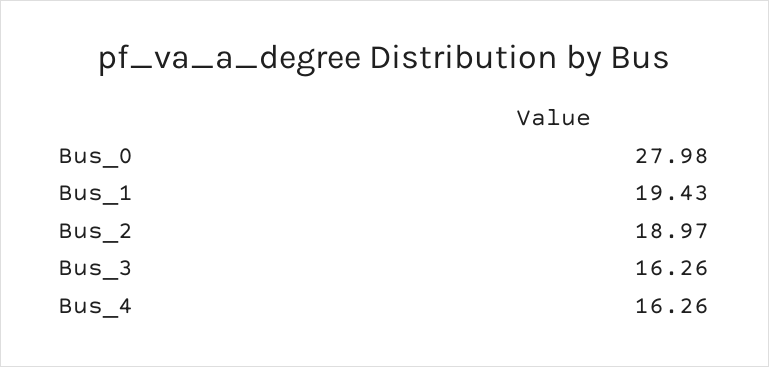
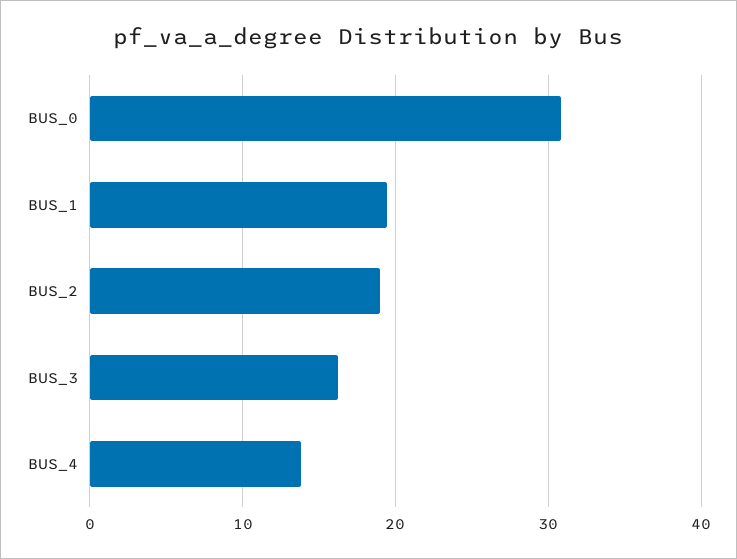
  {
-   "Bus_0": 27.98,
+   "Bus_0": 31,
    "Bus_1": 19.43,
    "Bus_2": 18.97,
    "Bus_3": 16.26,
-   "Bus_4": 16.26
+   "Bus_4": 14
  }

